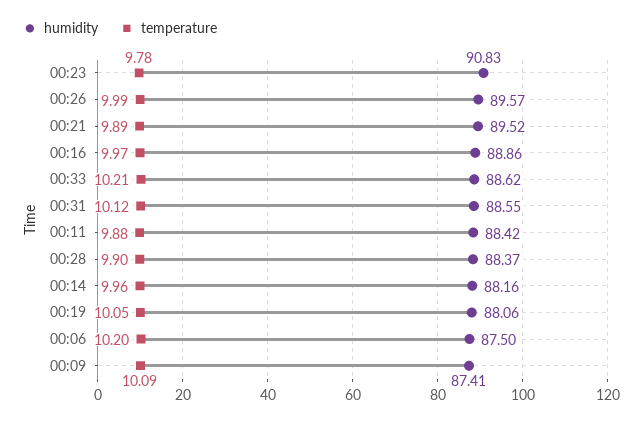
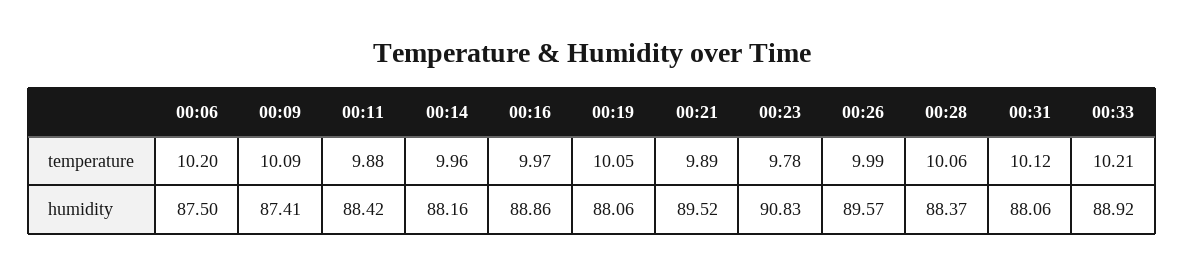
  {
    "humidity": {
      "00:23": 90.83,
      "00:26": 89.57,
      "00:21": 89.52,
      "00:16": 88.86,
-     "00:33": 88.62,
+     "00:33": 88.92,
-     "00:31": 88.55,
+     "00:31": 88.06,
      "00:11": 88.42,
      "00:28": 88.37,
      "00:14": 88.16,
      "00:19": 88.06,
      "00:06": 87.5,
      "00:09": 87.41
    },
    "temperature": {
      "00:23": 9.78,
      "00:26": 9.99,
      "00:21": 9.89,
      "00:16": 9.97,
      "00:33": 10.21,
      "00:31": 10.12,
      "00:11": 9.88,
-     "00:28": 9.9,
+     "00:28": 10.06,
      "00:14": 9.96,
      "00:19": 10.05,
      "00:06": 10.2,
      "00:09": 10.09
    }
  }

